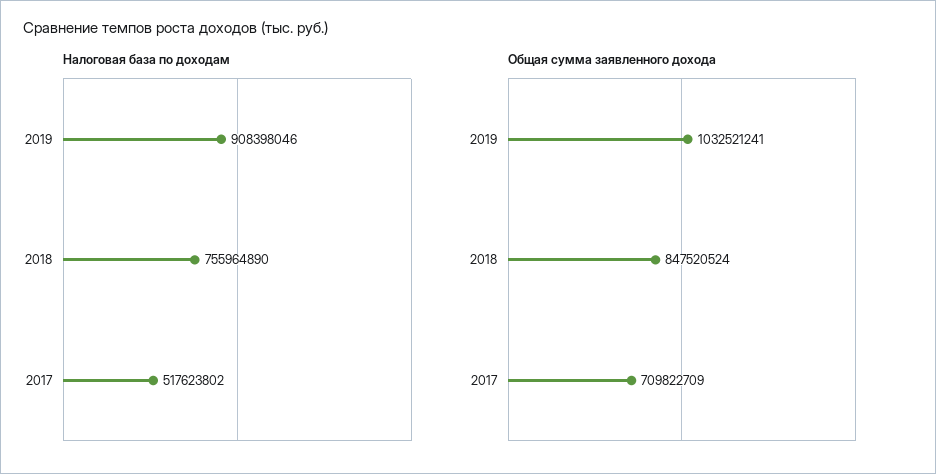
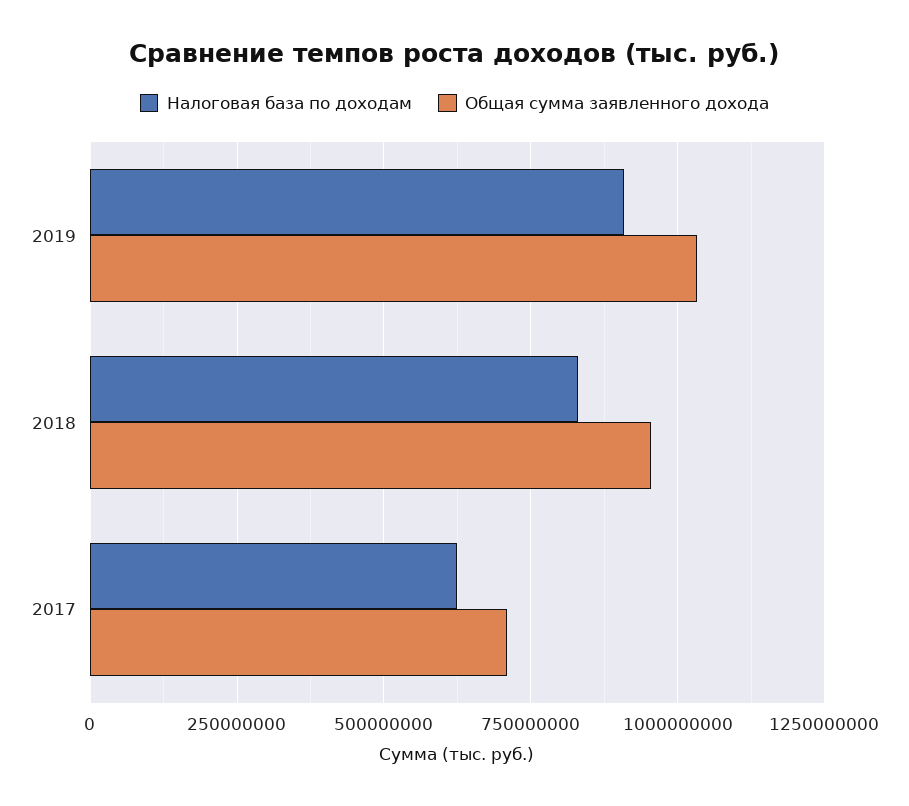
  {
    "Налоговая база по доходам": {
      "2019": 908398046,
-     "2018": 755964890,
+     "2018": 825000000,
-     "2017": 517623802
+     "2017": 625000000
    },
    "Общая сумма заявленного дохода": {
      "2019": 1032521241,
-     "2018": 847520524,
+     "2018": 950000000,
      "2017": 709822709
    }
  }

